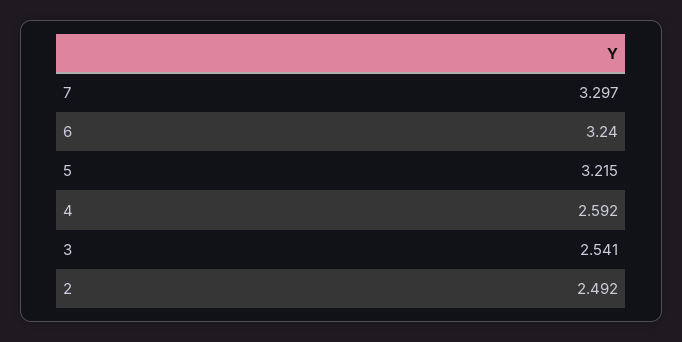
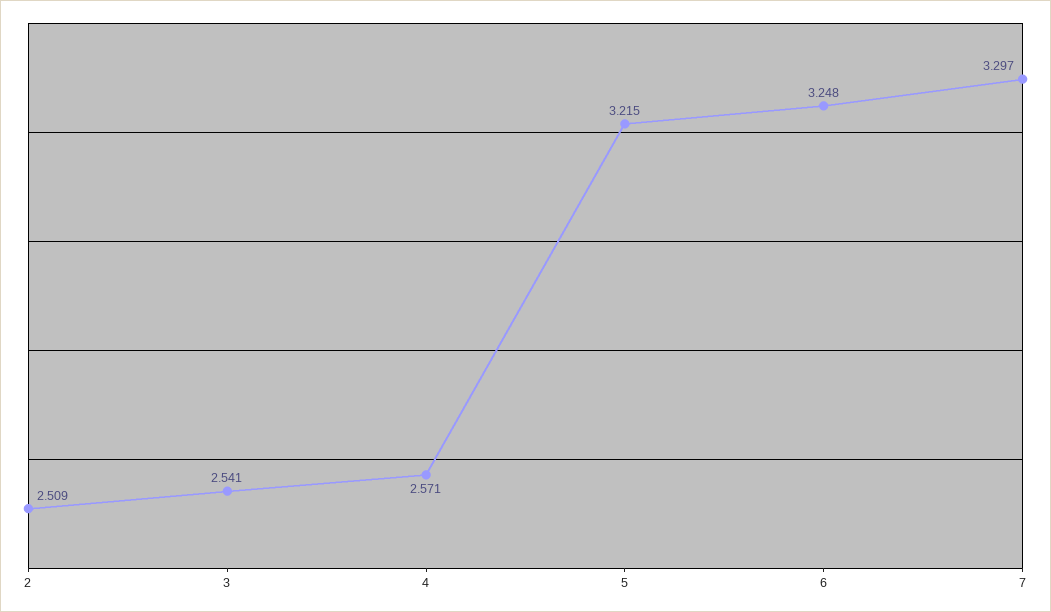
  {
    "7": 3.297,
-   "6": 3.24,
+   "6": 3.248,
    "5": 3.215,
-   "4": 2.592,
+   "4": 2.571,
    "3": 2.541,
-   "2": 2.492
+   "2": 2.509
  }

